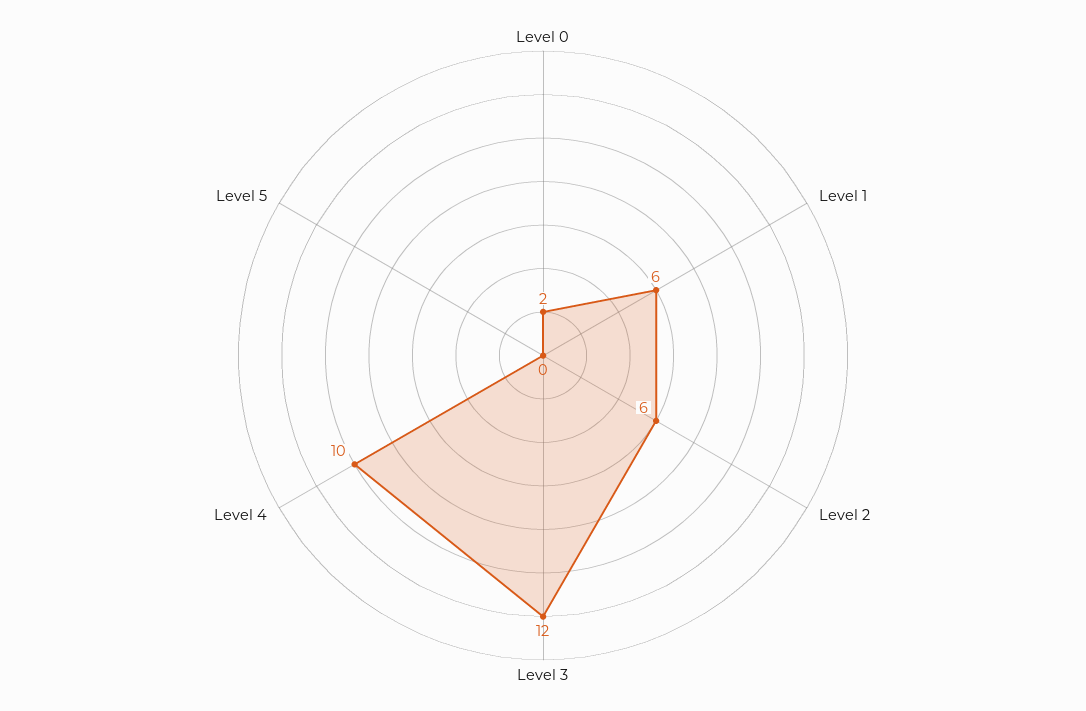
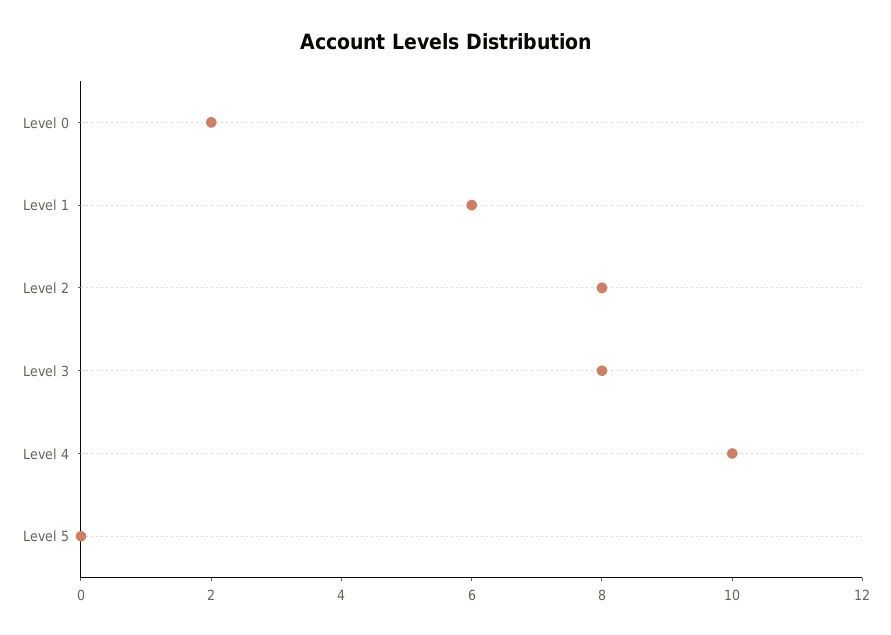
  {
    "Level 0": 2,
    "Level 1": 6,
-   "Level 2": 6,
+   "Level 2": 8,
-   "Level 3": 12,
+   "Level 3": 8,
    "Level 4": 10,
    "Level 5": 0
  }

